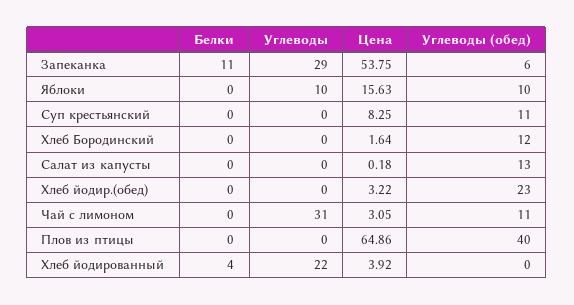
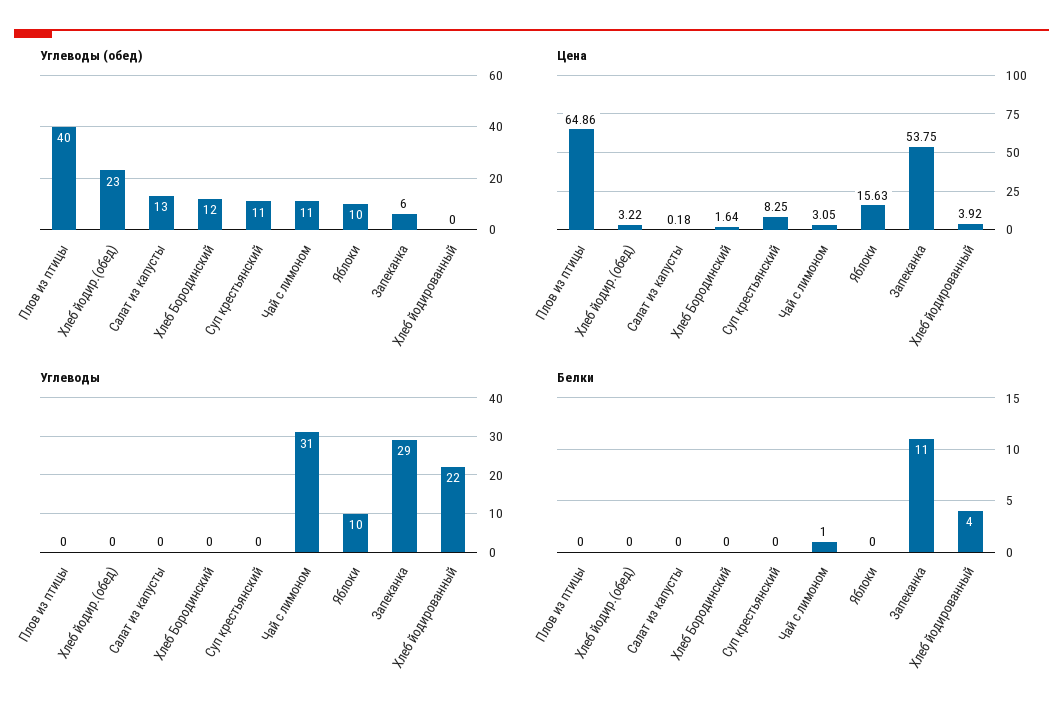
  {
    "Белки": {
      "Запеканка": 11,
      "Яблоки": 0,
      "Суп крестьянский": 0,
      "Хлеб Бородинский": 0,
      "Салат из капусты": 0,
      "Хлеб йодир.(обед)": 0,
-     "Чай с лимоном": 0,
+     "Чай с лимоном": 1,
      "Плов из птицы": 0,
      "Хлеб йодированный": 4
    },
    "Углеводы": {
      "Запеканка": 29,
      "Яблоки": 10,
      "Суп крестьянский": 0,
      "Хлеб Бородинский": 0,
      "Салат из капусты": 0,
      "Хлеб йодир.(обед)": 0,
      "Чай с лимоном": 31,
      "Плов из птицы": 0,
      "Хлеб йодированный": 22
    },
    "Цена": {
      "Запеканка": 53.75,
      "Яблоки": 15.63,
      "Суп крестьянский": 8.25,
      "Хлеб Бородинский": 1.64,
      "Салат из капусты": 0.18,
      "Хлеб йодир.(обед)": 3.22,
      "Чай с лимоном": 3.05,
      "Плов из птицы": 64.86,
      "Хлеб йодированный": 3.92
    },
    "Углеводы (обед)": {
      "Запеканка": 6,
      "Яблоки": 10,
      "Суп крестьянский": 11,
      "Хлеб Бородинский": 12,
      "Салат из капусты": 13,
      "Хлеб йодир.(обед)": 23,
      "Чай с лимоном": 11,
      "Плов из птицы": 40,
      "Хлеб йодированный": 0
    }
  }

